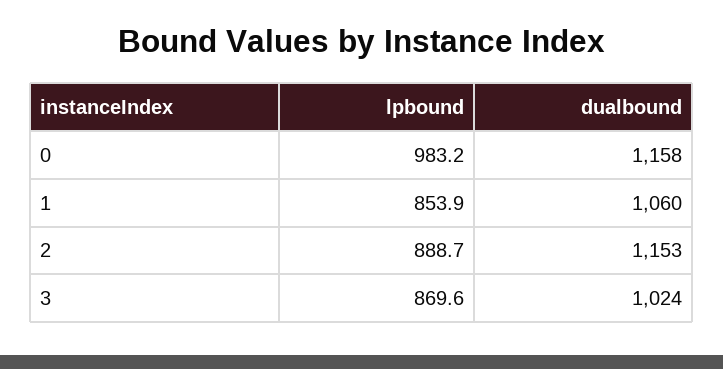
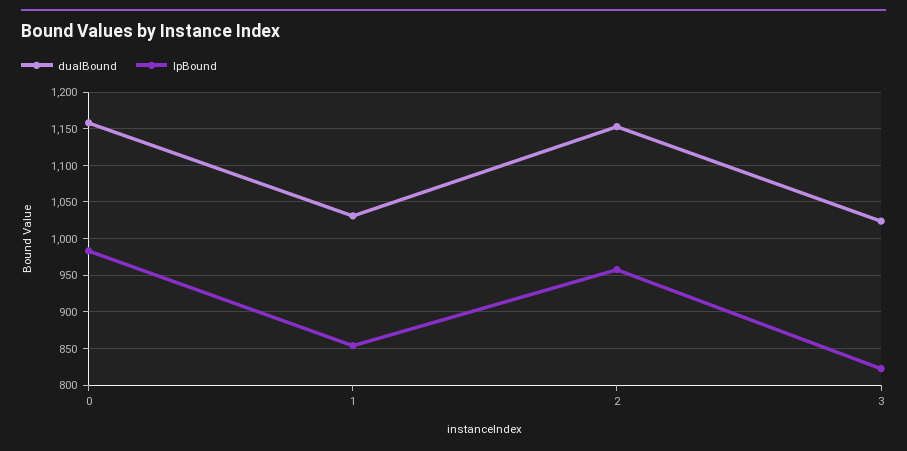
  {
    "lpbound": {
      "0": 983.2,
      "1": 853.9,
-     "2": 888.7,
+     "2": 960,
-     "3": 869.6
+     "3": 820
    },
    "dualbound": {
      "0": 1158,
-     "1": 1060,
+     "1": 1030,
      "2": 1153,
      "3": 1024
    }
  }

